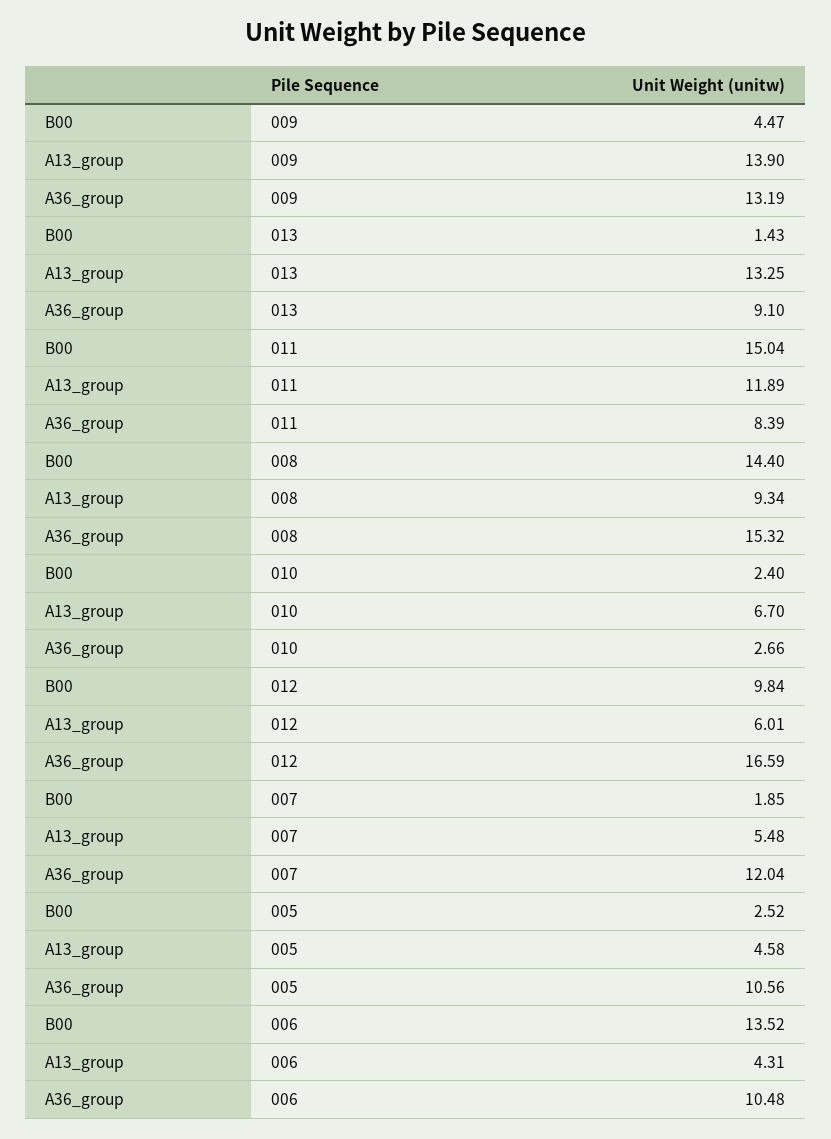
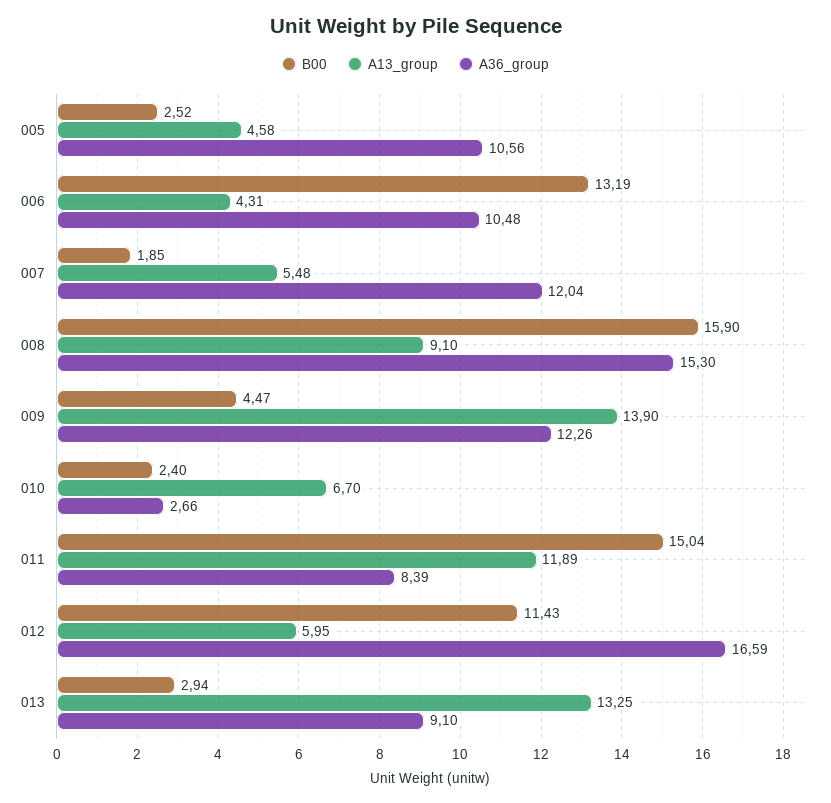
  {
    "B00": {
      "009": 4.47,
-     "013": 1.43,
+     "013": 2.94,
      "011": 15.04,
-     "008": 14.4,
+     "008": 15.9,
      "010": 2.4,
-     "012": 9.84,
+     "012": 11.43,
      "007": 1.85,
      "005": 2.52,
-     "006": 13.52
+     "006": 13.19
    },
    "A13_group": {
      "009": 13.9,
      "013": 13.25,
      "011": 11.89,
-     "008": 9.34,
+     "008": 9.1,
      "010": 6.7,
-     "012": 6.01,
+     "012": 5.95,
      "007": 5.48,
      "005": 4.58,
      "006": 4.31
    },
    "A36_group": {
-     "009": 13.19,
+     "009": 12.26,
      "013": 9.1,
      "011": 8.39,
-     "008": 15.32,
+     "008": 15.3,
      "010": 2.66,
      "012": 16.59,
      "007": 12.04,
      "005": 10.56,
      "006": 10.48
    }
  }

